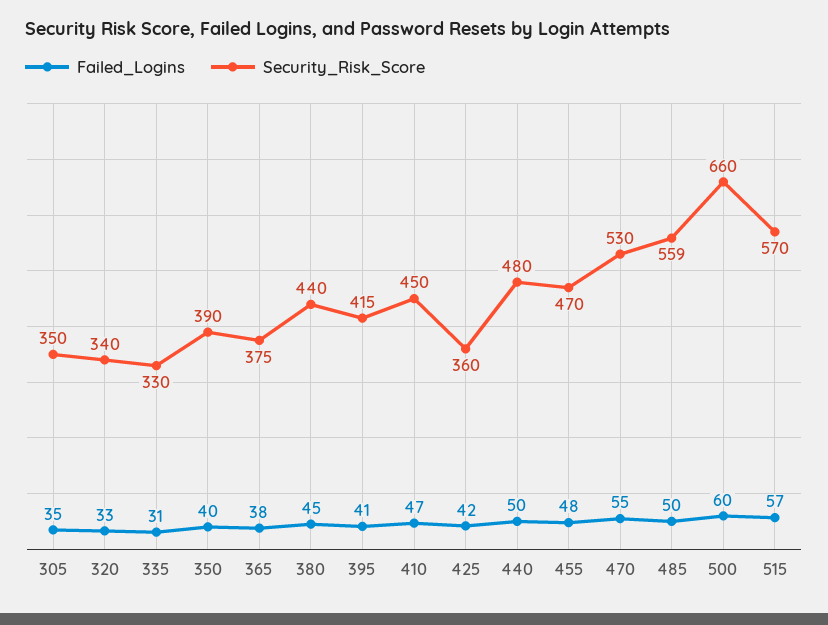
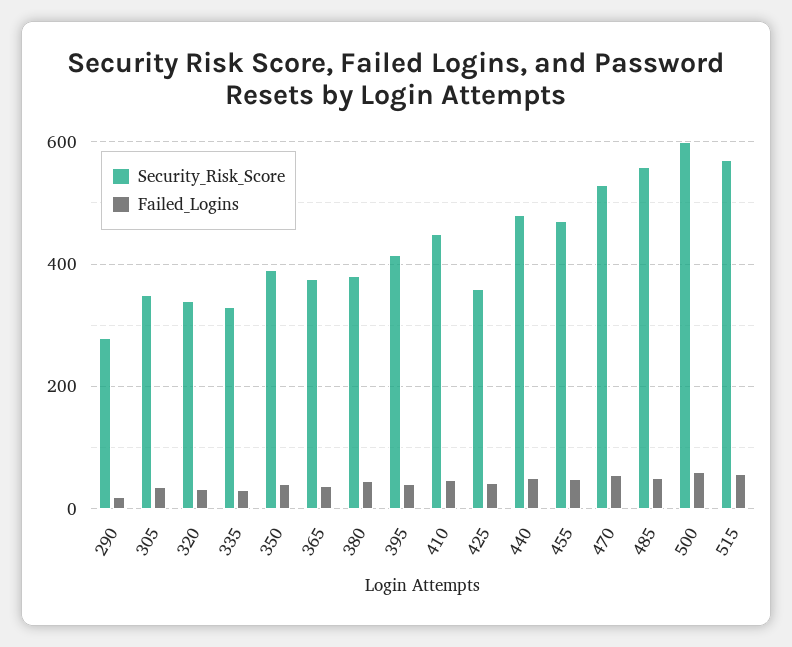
  {
    "Failed_Logins": {
      "305": 35,
      "320": 33,
      "335": 31,
      "350": 40,
      "365": 38,
      "380": 45,
      "395": 41,
      "410": 47,
      "425": 42,
      "440": 50,
      "455": 48,
      "470": 55,
      "485": 50,
      "500": 60,
-     "515": 57
+     "515": 57,
+     "290": 20
    },
    "Security_Risk_Score": {
      "305": 350,
      "320": 340,
      "335": 330,
      "350": 390,
      "365": 375,
-     "380": 440,
+     "380": 380,
      "395": 415,
      "410": 450,
      "425": 360,
      "440": 480,
      "455": 470,
      "470": 530,
      "485": 559,
-     "500": 660,
+     "500": 600,
-     "515": 570
+     "515": 570,
+     "290": 280
    }
  }

